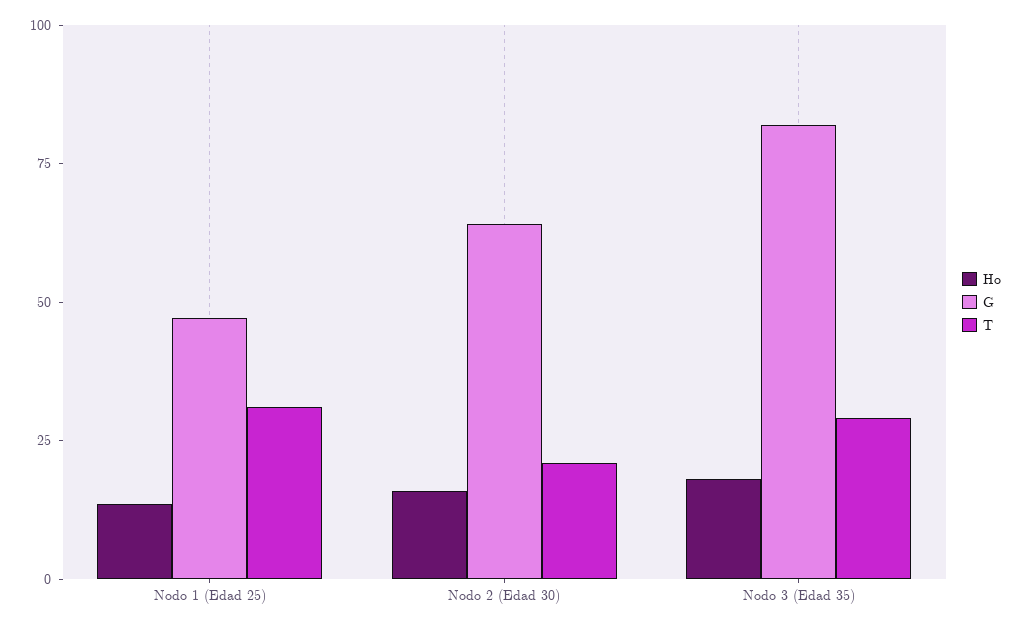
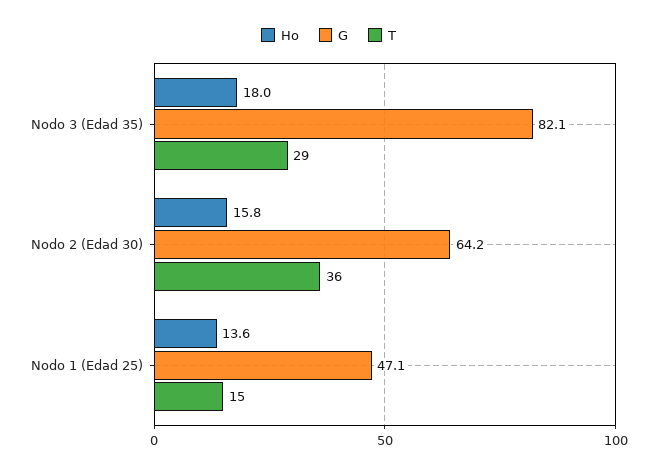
  {
    "Ho": {
      "Nodo 1 (Edad 25)": 13.6,
      "Nodo 2 (Edad 30)": 15.8,
      "Nodo 3 (Edad 35)": 18
    },
    "G": {
      "Nodo 1 (Edad 25)": 47.1,
      "Nodo 2 (Edad 30)": 64.2,
      "Nodo 3 (Edad 35)": 82.1
    },
    "T": {
-     "Nodo 1 (Edad 25)": 30,
+     "Nodo 1 (Edad 25)": 15,
-     "Nodo 2 (Edad 30)": 20,
+     "Nodo 2 (Edad 30)": 36,
      "Nodo 3 (Edad 35)": 29
    }
  }

